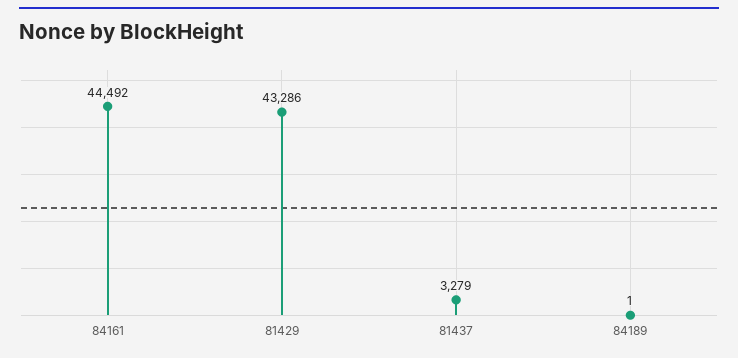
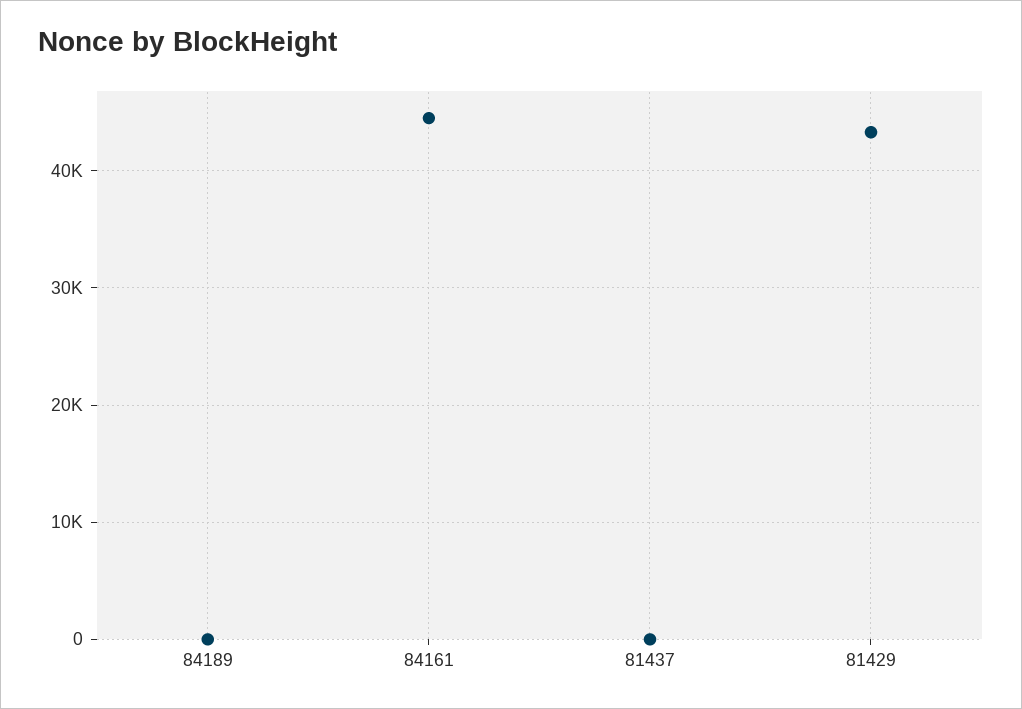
  {
    "84161": 44492,
    "81429": 43286,
-   "81437": 3279,
+   "81437": 0,
    "84189": 1
  }

